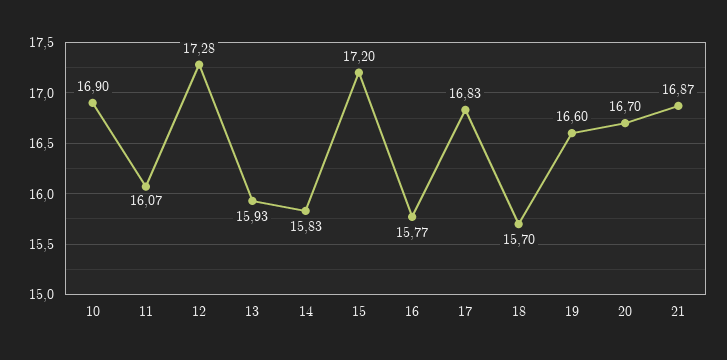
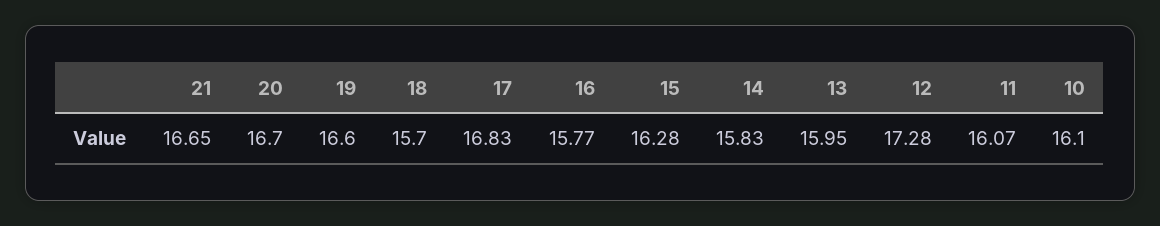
  {
-   "10": 16.9,
+   "10": 16.1,
    "11": 16.07,
    "12": 17.28,
-   "13": 15.93,
+   "13": 15.95,
    "14": 15.83,
-   "15": 17.2,
+   "15": 16.28,
    "16": 15.77,
    "17": 16.83,
    "18": 15.7,
    "19": 16.6,
    "20": 16.7,
-   "21": 16.87
+   "21": 16.65
  }

